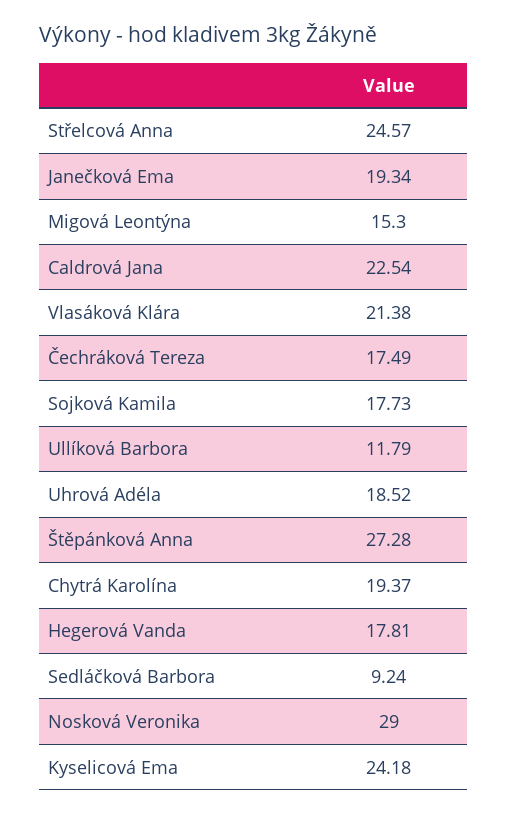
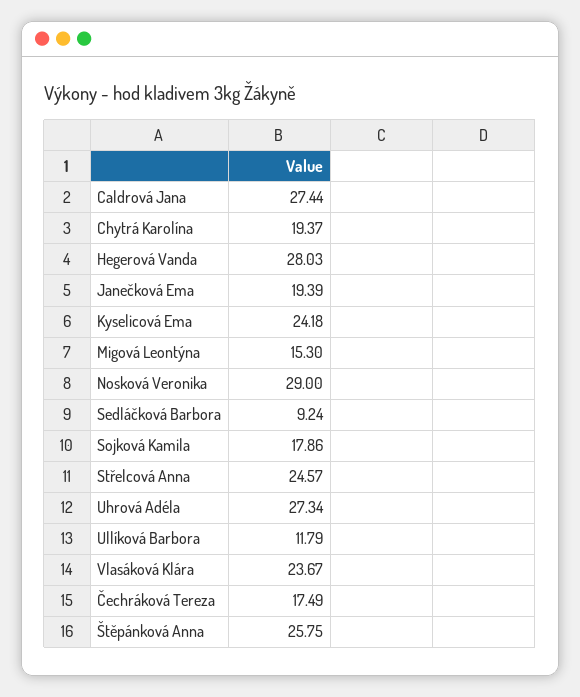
  {
    "Střelcová Anna": 24.57,
-   "Janečková Ema": 19.34,
+   "Janečková Ema": 19.39,
    "Migová Leontýna": 15.3,
-   "Caldrová Jana": 22.54,
+   "Caldrová Jana": 27.44,
-   "Vlasáková Klára": 21.38,
+   "Vlasáková Klára": 23.67,
    "Čechráková Tereza": 17.49,
-   "Sojková Kamila": 17.73,
+   "Sojková Kamila": 17.86,
    "Ullíková Barbora": 11.79,
-   "Uhrová Adéla": 18.52,
+   "Uhrová Adéla": 27.34,
-   "Štěpánková Anna": 27.28,
+   "Štěpánková Anna": 25.75,
    "Chytrá Karolína": 19.37,
-   "Hegerová Vanda": 17.81,
+   "Hegerová Vanda": 28.03,
    "Sedláčková Barbora": 9.24,
    "Nosková Veronika": 29,
    "Kyselicová Ema": 24.18
  }

